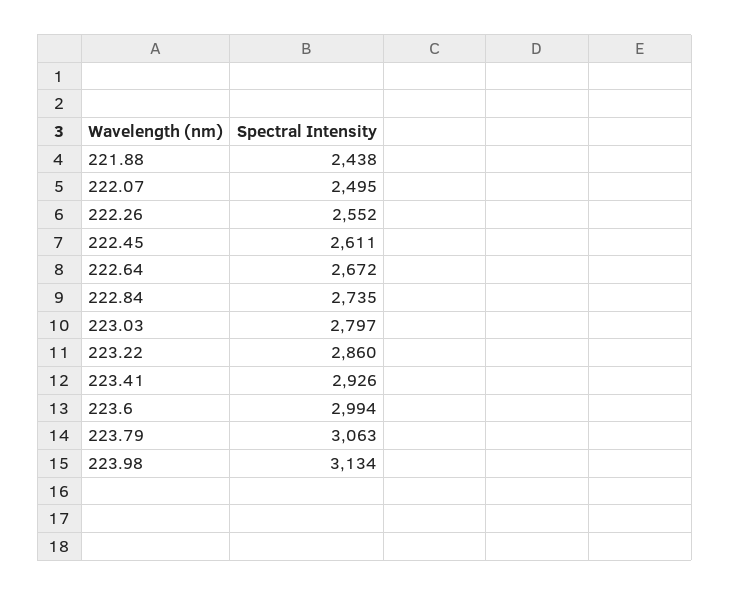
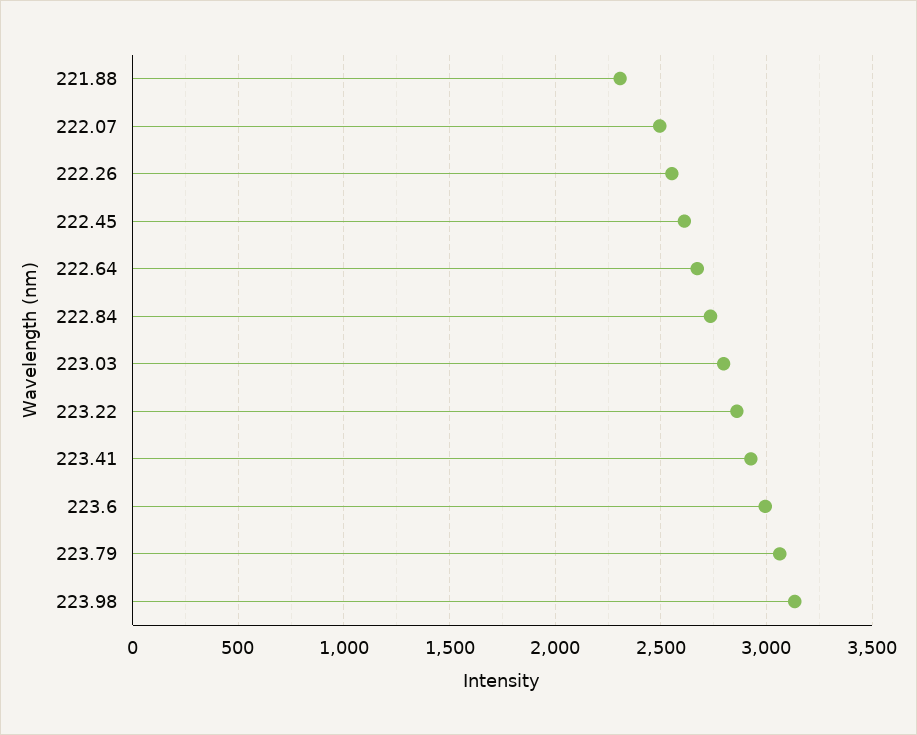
  {
-   "221.88": 2438,
+   "221.88": 2300,
    "222.07": 2495,
    "222.26": 2552,
    "222.45": 2611,
    "222.64": 2672,
    "222.84": 2735,
    "223.03": 2797,
    "223.22": 2860,
    "223.41": 2926,
    "223.6": 2994,
    "223.79": 3063,
    "223.98": 3134
  }

